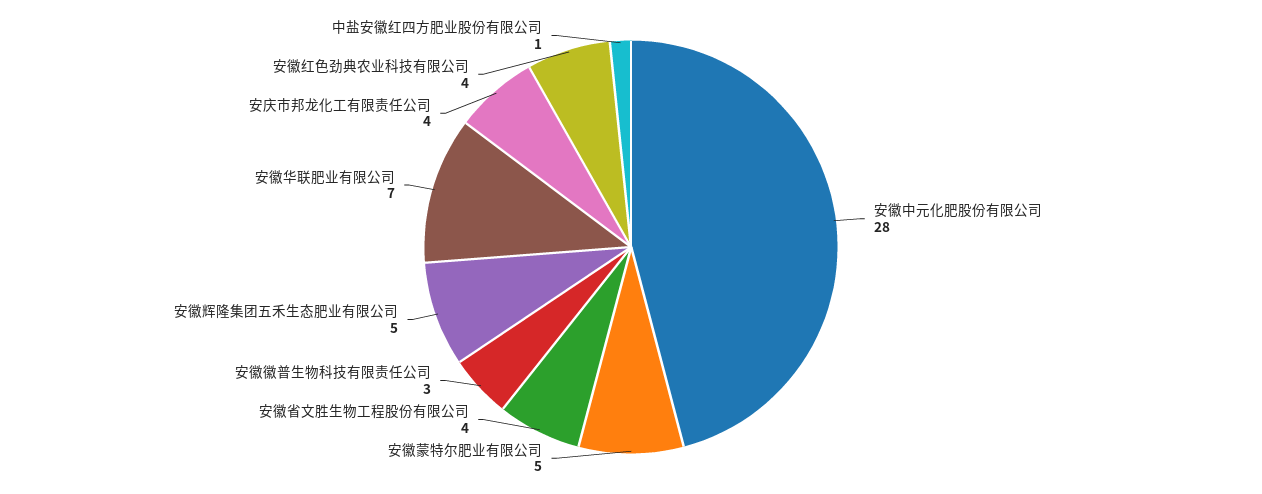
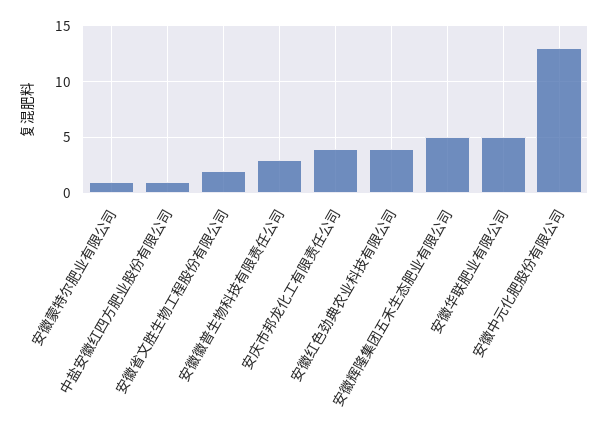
  {
-   "安徽中元化肥股份有限公司": 28,
+   "安徽中元化肥股份有限公司": 13,
-   "安徽蒙特尔肥业有限公司": 5,
+   "安徽蒙特尔肥业有限公司": 1,
-   "安徽省文胜生物工程股份有限公司": 4,
+   "安徽省文胜生物工程股份有限公司": 2,
    "安徽徽普生物科技有限责任公司": 3,
    "安徽辉隆集团五禾生态肥业有限公司": 5,
-   "安徽华联肥业有限公司": 7,
+   "安徽华联肥业有限公司": 5,
    "安庆市邦龙化工有限责任公司": 4,
    "安徽红色劲典农业科技有限公司": 4,
    "中盐安徽红四方肥业股份有限公司": 1
  }

